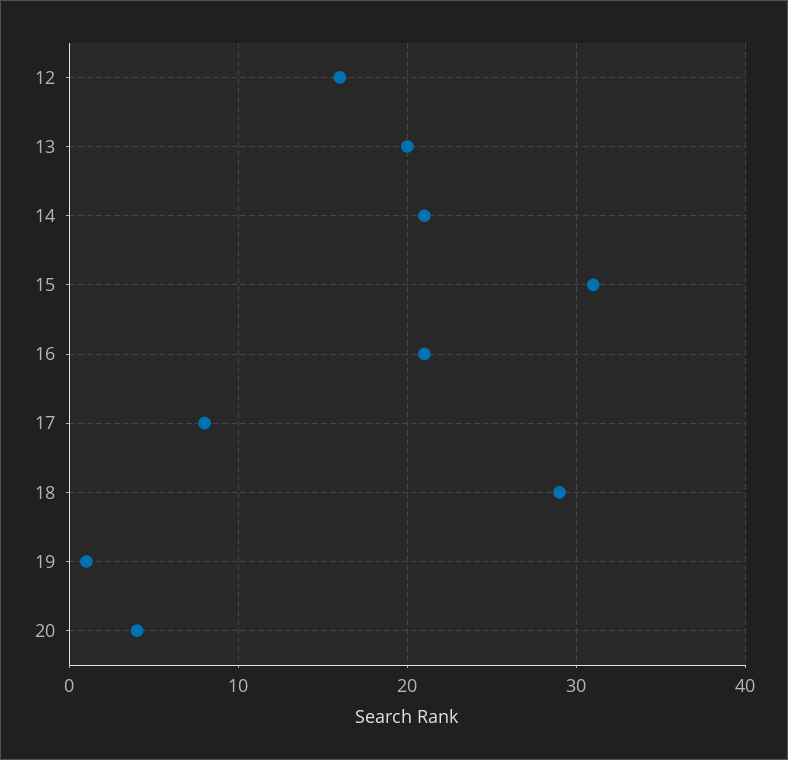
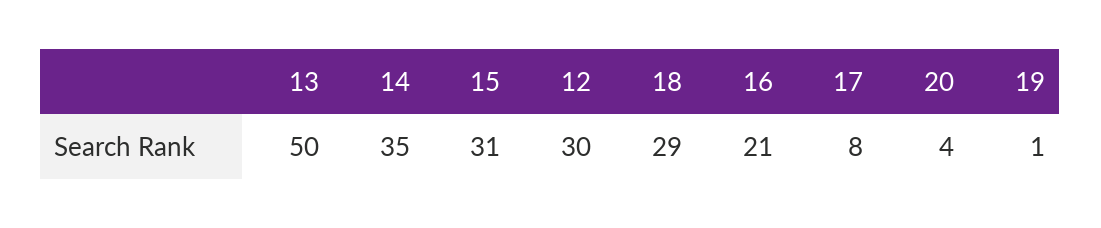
  {
-   "12": 16,
+   "12": 30,
-   "13": 20,
+   "13": 50,
-   "14": 21,
+   "14": 35,
    "15": 31,
    "16": 21,
    "17": 8,
    "18": 29,
    "19": 1,
    "20": 4
  }

